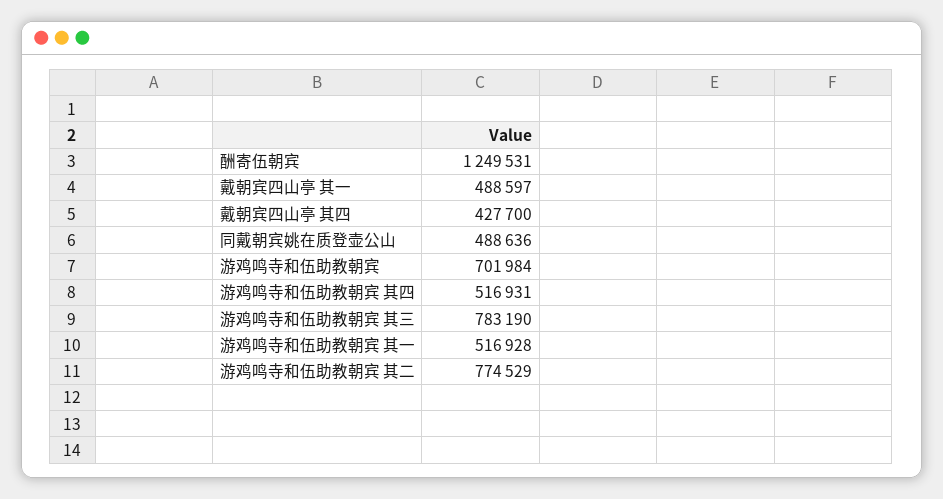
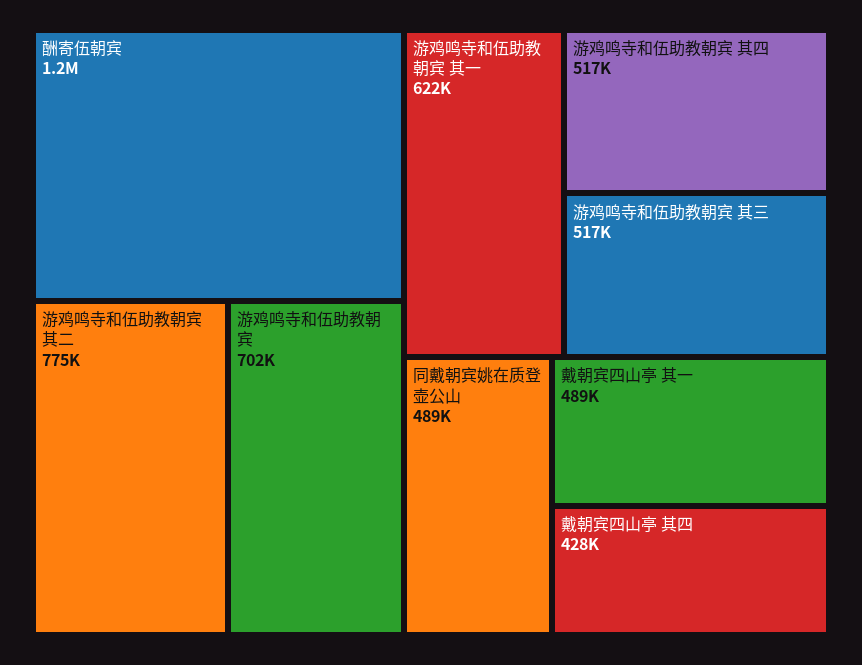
  {
    "酬寄伍朝宾": 1249531,
    "戴朝宾四山亭 其一": 488597,
    "戴朝宾四山亭 其四": 427700,
    "同戴朝宾姚在质登壶公山": 488636,
    "游鸡鸣寺和伍助教朝宾": 701984,
    "游鸡鸣寺和伍助教朝宾 其四": 516931,
-   "游鸡鸣寺和伍助教朝宾 其三": 783190,
+   "游鸡鸣寺和伍助教朝宾 其三": 517000,
-   "游鸡鸣寺和伍助教朝宾 其一": 516928,
+   "游鸡鸣寺和伍助教朝宾 其一": 622000,
    "游鸡鸣寺和伍助教朝宾 其二": 774529
  }

